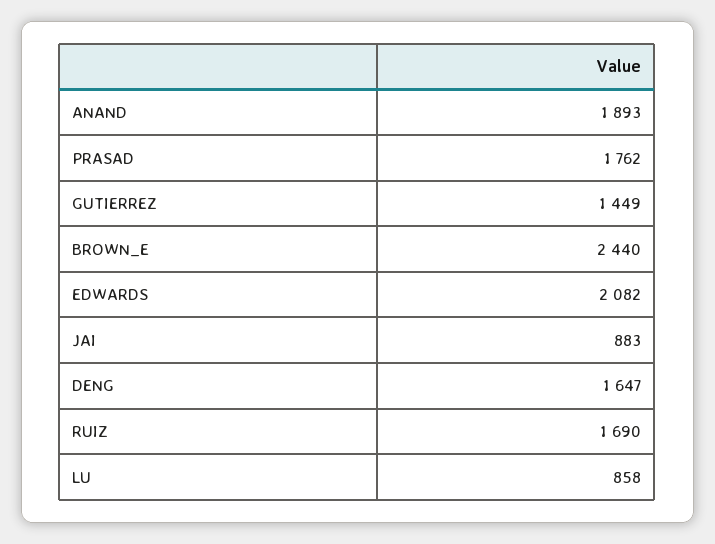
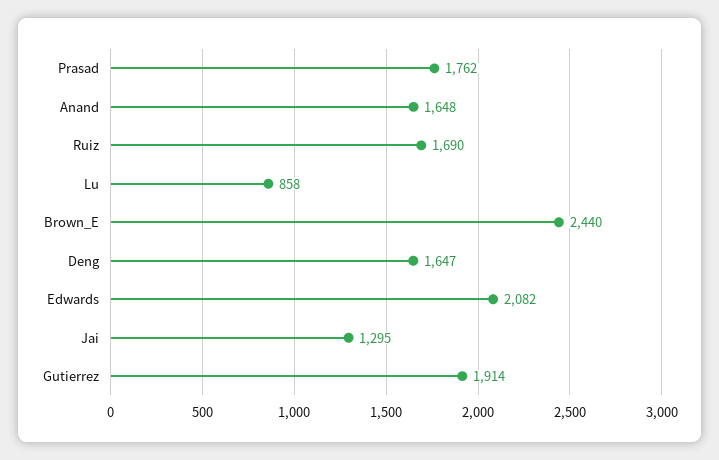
  {
-   "ANAND": 1893,
+   "ANAND": 1648,
    "PRASAD": 1762,
-   "GUTIERREZ": 1449,
+   "GUTIERREZ": 1914,
    "BROWN_E": 2440,
    "EDWARDS": 2082,
-   "JAI": 883,
+   "JAI": 1295,
    "DENG": 1647,
    "RUIZ": 1690,
    "LU": 858
  }

